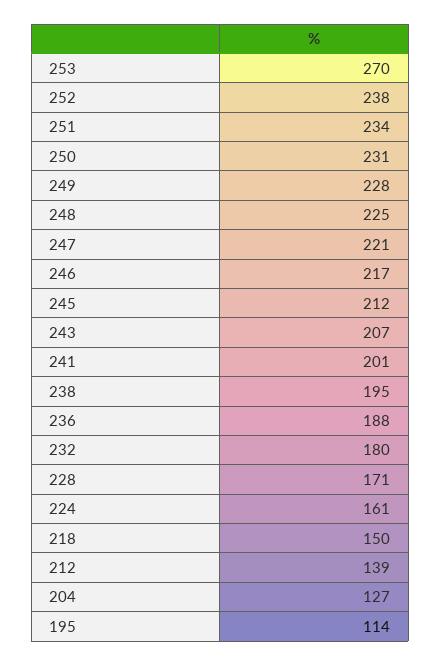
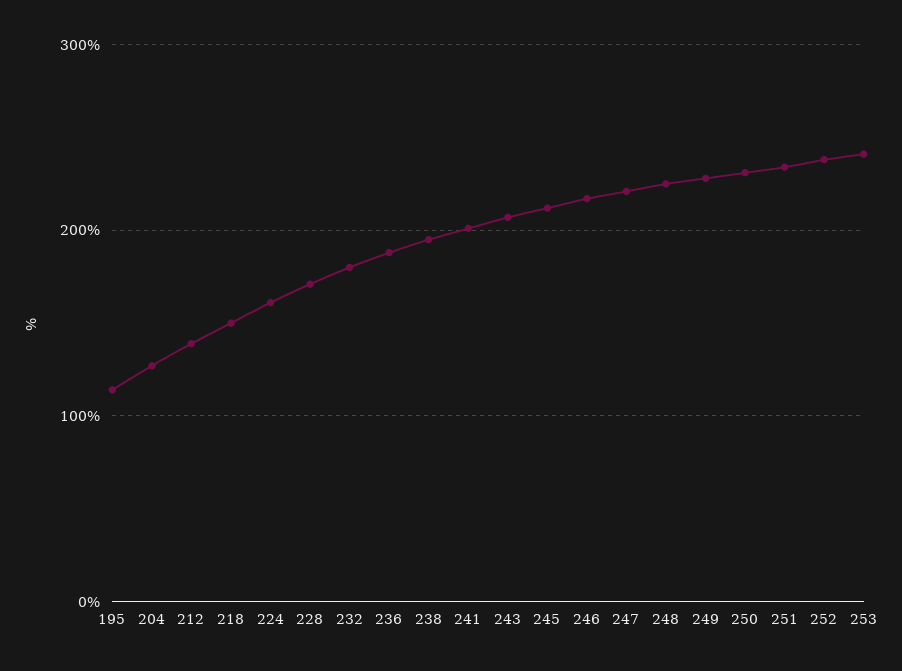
  {
-   "253": 270,
+   "253": 240,
    "252": 238,
    "251": 234,
    "250": 231,
    "249": 228,
    "248": 225,
    "247": 221,
    "246": 217,
    "245": 212,
    "243": 207,
    "241": 201,
    "238": 195,
    "236": 188,
    "232": 180,
    "228": 171,
    "224": 161,
    "218": 150,
    "212": 139,
    "204": 127,
    "195": 114
  }

